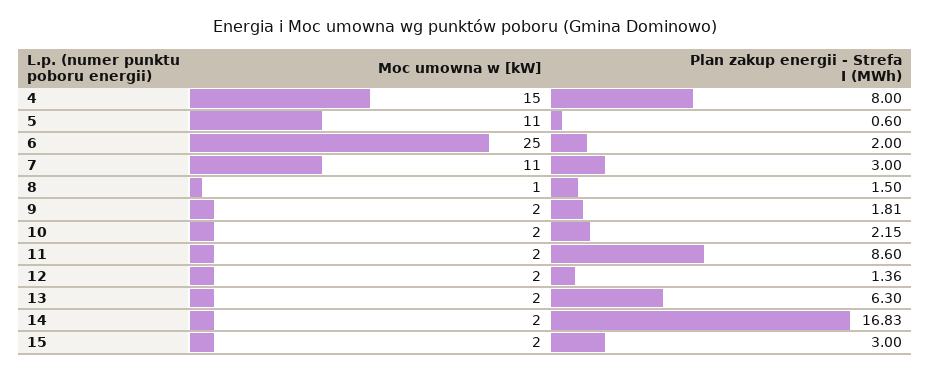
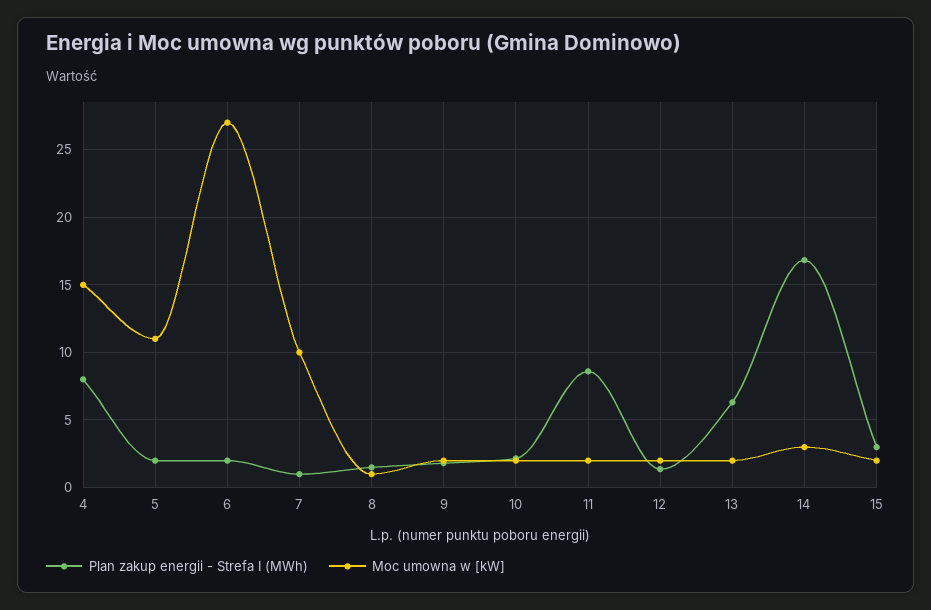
  {
    "Moc umowna w [kW]": {
      "4": 15,
      "5": 11,
-     "6": 25,
+     "6": 27,
-     "7": 11,
+     "7": 10,
      "8": 1,
      "9": 2,
      "10": 2,
      "11": 2,
      "12": 2,
      "13": 2,
-     "14": 2,
+     "14": 3,
      "15": 2
    },
    "Plan zakup energii - Strefa I (MWh)": {
      "4": 8,
-     "5": 0.6,
+     "5": 2,
      "6": 2,
-     "7": 3,
+     "7": 1,
      "8": 1.5,
      "9": 1.81,
      "10": 2.15,
      "11": 8.6,
      "12": 1.36,
      "13": 6.3,
      "14": 16.83,
      "15": 3
    }
  }

